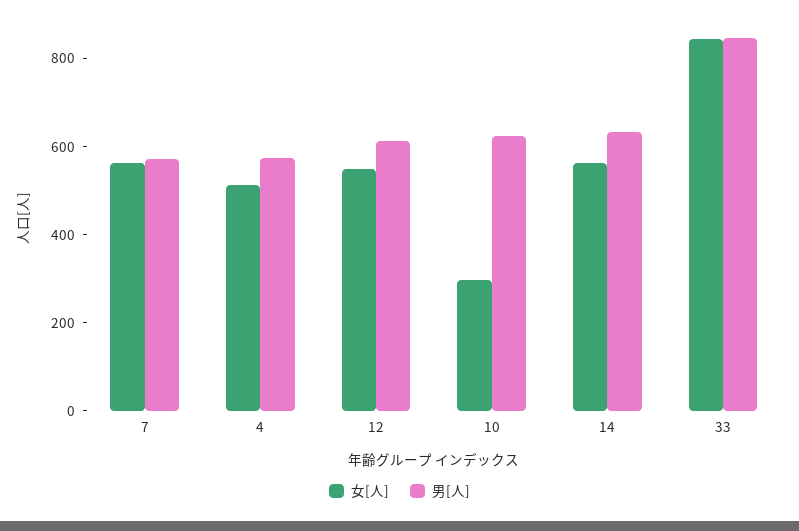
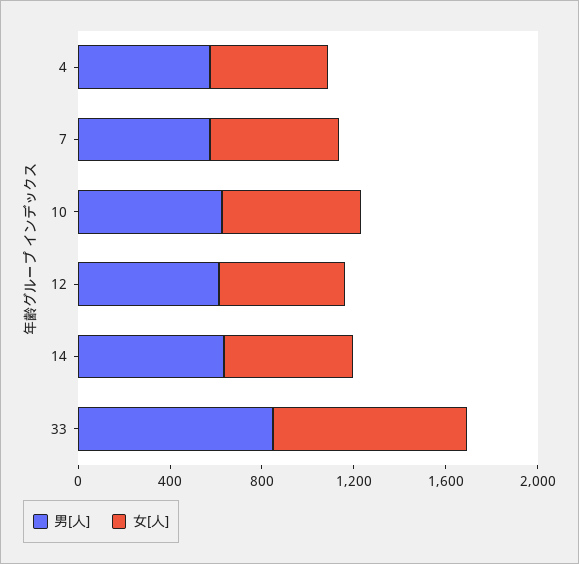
  {
    "女[人]": {
      "7": 550,
      "4": 500,
      "12": 550,
-     "10": 300,
+     "10": 600,
      "14": 550,
      "33": 850
    },
    "男[人]": {
      "7": 550,
      "4": 600,
      "12": 600,
      "10": 650,
      "14": 650,
      "33": 850
    }
  }

